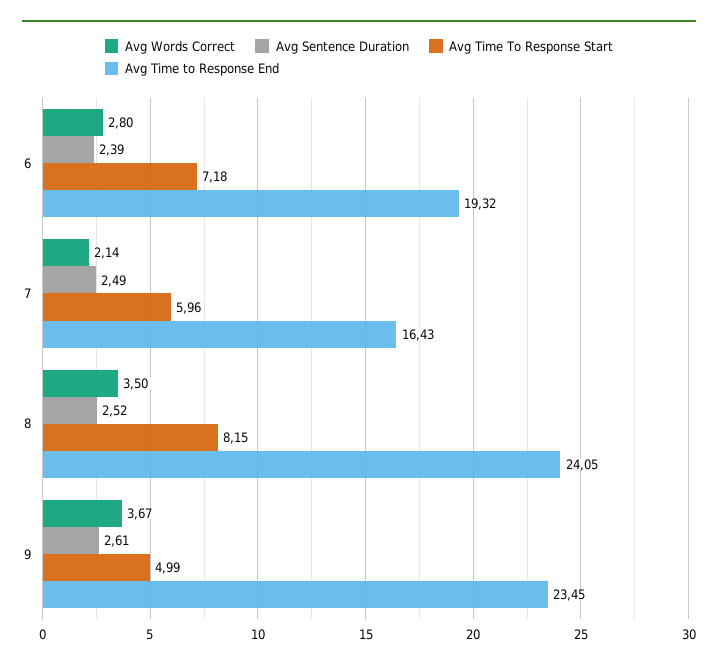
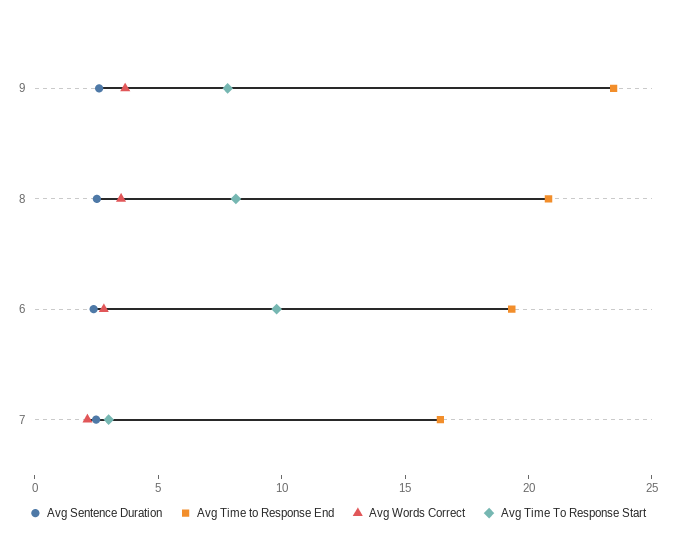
  {
    "Avg Words Correct": {
      "6": 2.8,
      "7": 2.14,
      "8": 3.5,
      "9": 3.67
    },
    "Avg Sentence Duration": {
      "6": 2.39,
      "7": 2.49,
      "8": 2.52,
      "9": 2.61
    },
    "Avg Time To Response Start": {
-     "6": 7.18,
+     "6": 10,
-     "7": 5.96,
+     "7": 3,
      "8": 8.15,
-     "9": 4.99
+     "9": 8
    },
    "Avg Time to Response End": {
      "6": 19.32,
      "7": 16.43,
-     "8": 24.05,
+     "8": 21,
      "9": 23.45
    }
  }

